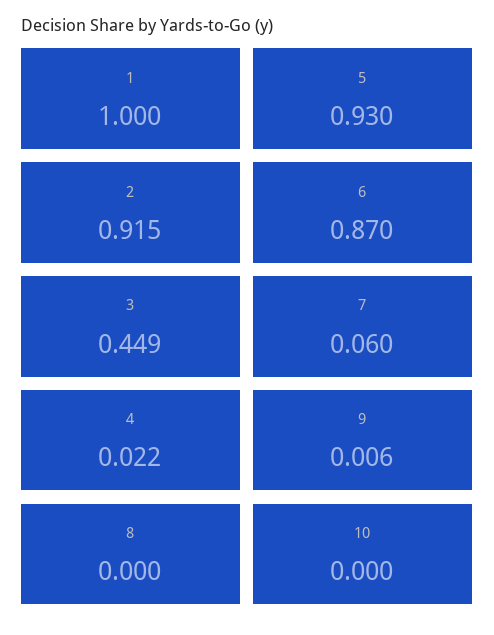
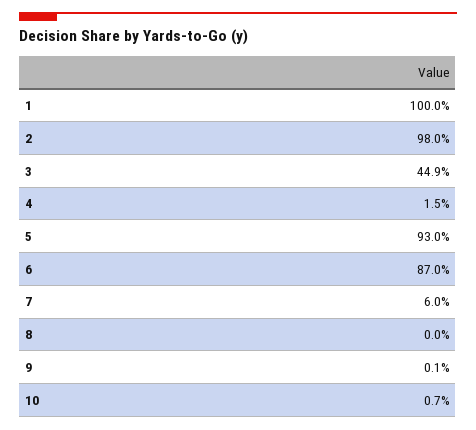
  {
    "1": 1,
    "5": 0.93,
-   "2": 0.915,
+   "2": 0.98,
    "6": 0.87,
    "3": 0.449,
    "7": 0.06,
-   "4": 0.022,
+   "4": 0.015,
-   "9": 0.006,
+   "9": 0.001,
    "8": 0,
-   "10": 0
+   "10": 0.007
  }

